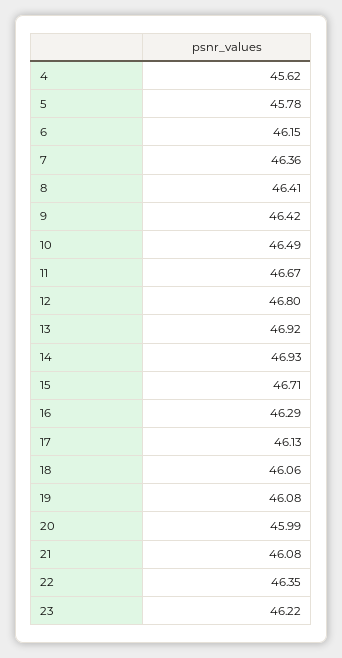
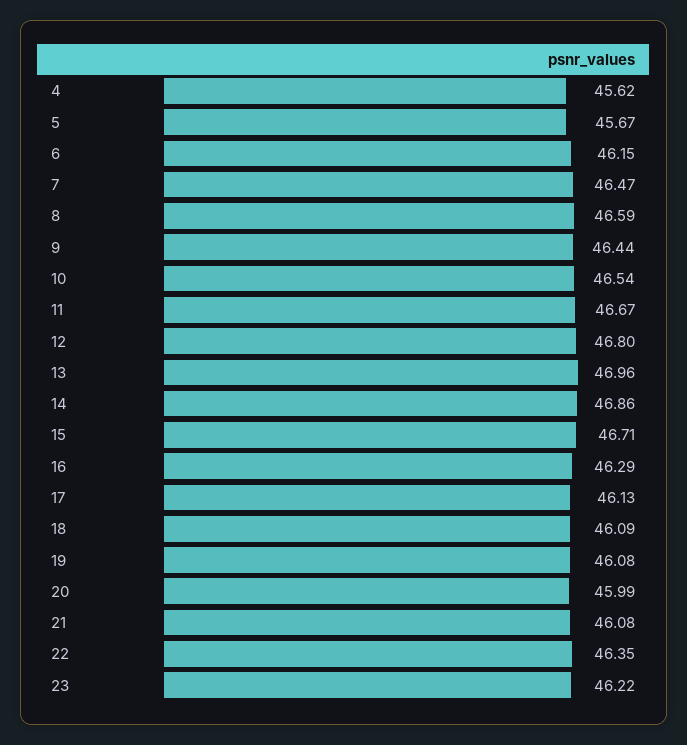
  {
    "4": 45.62,
-   "5": 45.78,
+   "5": 45.67,
    "6": 46.15,
-   "7": 46.36,
+   "7": 46.47,
-   "8": 46.41,
+   "8": 46.59,
-   "9": 46.42,
+   "9": 46.44,
-   "10": 46.49,
+   "10": 46.54,
    "11": 46.67,
    "12": 46.8,
-   "13": 46.92,
+   "13": 46.96,
-   "14": 46.93,
+   "14": 46.86,
    "15": 46.71,
    "16": 46.29,
    "17": 46.13,
-   "18": 46.06,
+   "18": 46.09,
    "19": 46.08,
    "20": 45.99,
    "21": 46.08,
    "22": 46.35,
    "23": 46.22
  }

